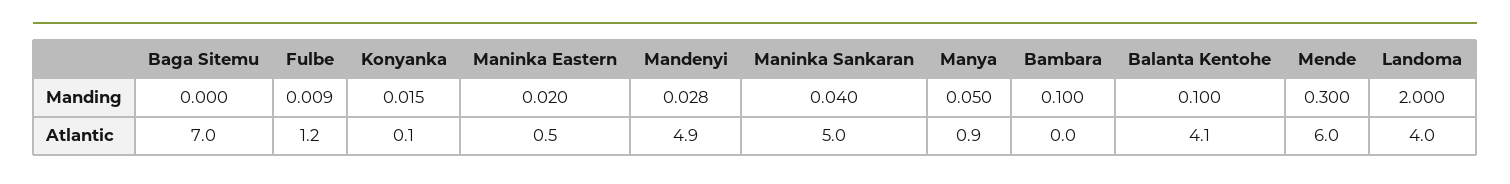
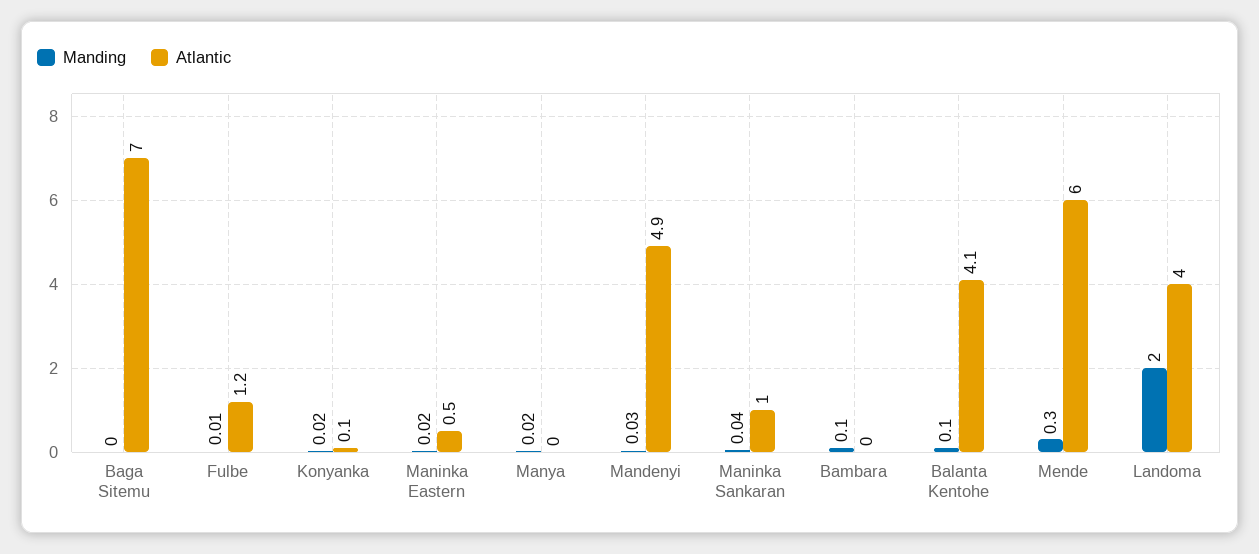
  {
    "Manding": {
      "Baga Sitemu": 0,
      "Fulbe": 0.009,
      "Konyanka": 0.015,
      "Maninka Eastern": 0.02,
      "Mandenyi": 0.028,
      "Maninka Sankaran": 0.04,
-     "Manya": 0.05,
+     "Manya": 0.02,
      "Bambara": 0.1,
      "Balanta Kentohe": 0.1,
      "Mende": 0.3,
      "Landoma": 2
    },
    "Atlantic": {
      "Baga Sitemu": 7,
      "Fulbe": 1.2,
      "Konyanka": 0.1,
      "Maninka Eastern": 0.5,
      "Mandenyi": 4.9,
-     "Maninka Sankaran": 5,
+     "Maninka Sankaran": 1,
-     "Manya": 0.9,
+     "Manya": 0,
      "Bambara": 0,
      "Balanta Kentohe": 4.1,
      "Mende": 6,
      "Landoma": 4
    }
  }

